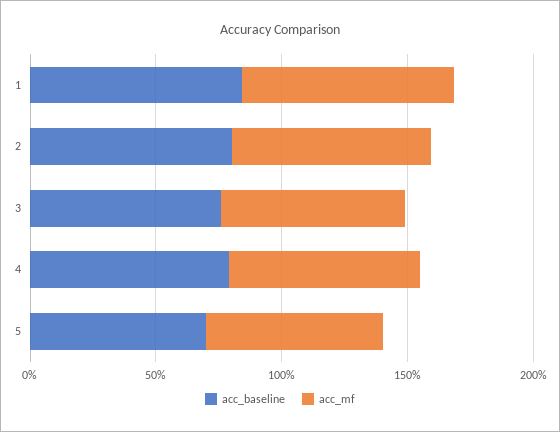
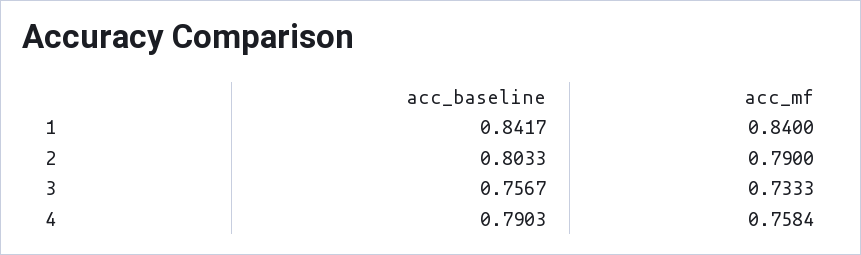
  {
    "acc_baseline": {
      "1": 0.8417,
      "2": 0.8033,
      "3": 0.7567,
-     "4": 0.7903,
+     "4": 0.7903
-     "5": 0.7
    },
    "acc_mf": {
      "1": 0.84,
      "2": 0.79,
      "3": 0.7333,
-     "4": 0.7584,
+     "4": 0.7584
-     "5": 0.7
    }
  }

